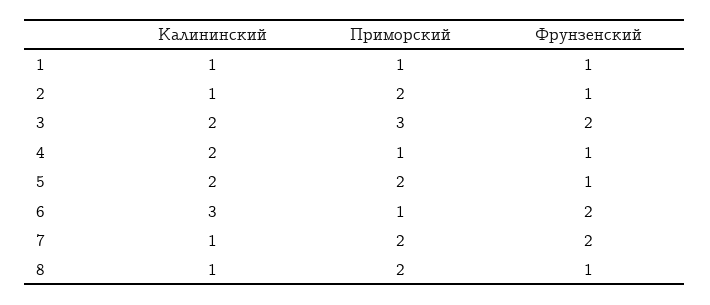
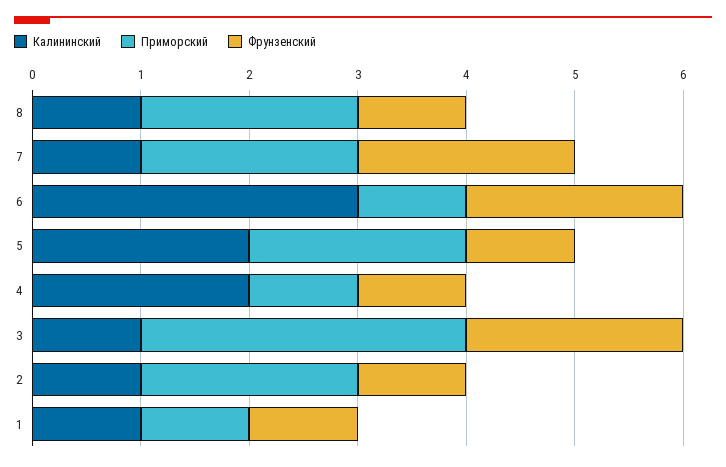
  {
    "Калининский": {
      "1": 1,
      "2": 1,
-     "3": 2,
+     "3": 1,
      "4": 2,
      "5": 2,
      "6": 3,
      "7": 1,
      "8": 1
    },
    "Приморский": {
      "1": 1,
      "2": 2,
      "3": 3,
      "4": 1,
      "5": 2,
      "6": 1,
      "7": 2,
      "8": 2
    },
    "Фрунзенский": {
      "1": 1,
      "2": 1,
      "3": 2,
      "4": 1,
      "5": 1,
      "6": 2,
      "7": 2,
      "8": 1
    }
  }

